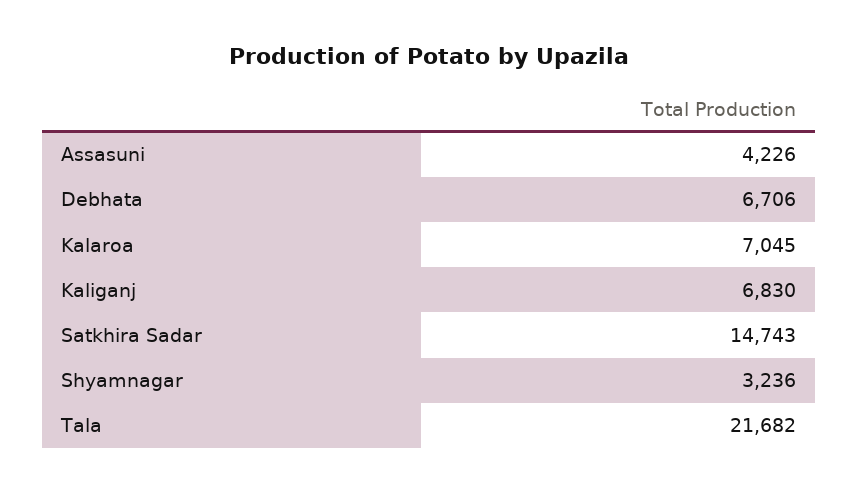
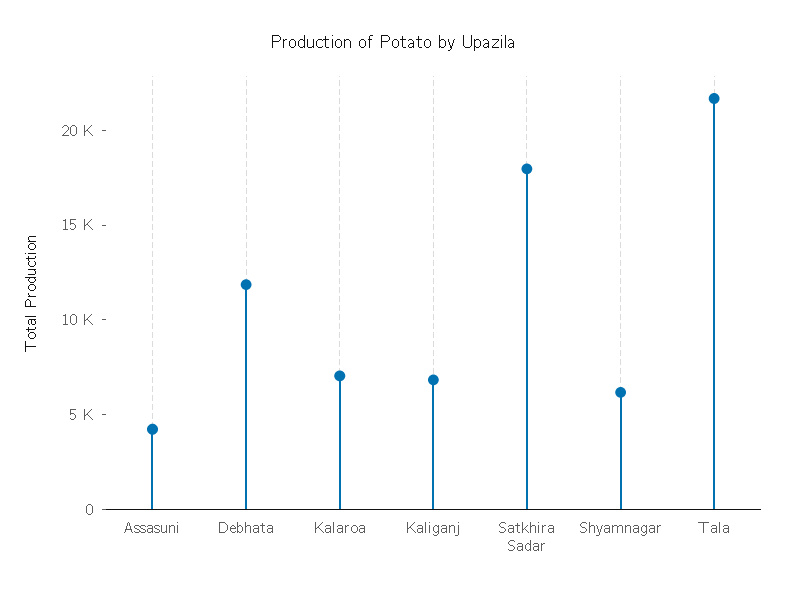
  {
    "Assasuni": 4226,
-   "Debhata": 6706,
+   "Debhata": 12000,
    "Kalaroa": 7045,
    "Kaliganj": 6830,
-   "Satkhira Sadar": 14743,
+   "Satkhira Sadar": 18000,
-   "Shyamnagar": 3236,
+   "Shyamnagar": 6000,
    "Tala": 21682
  }

